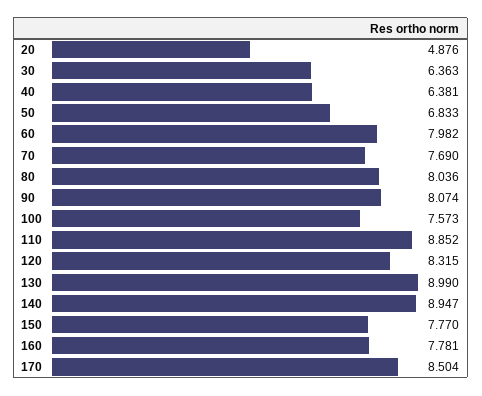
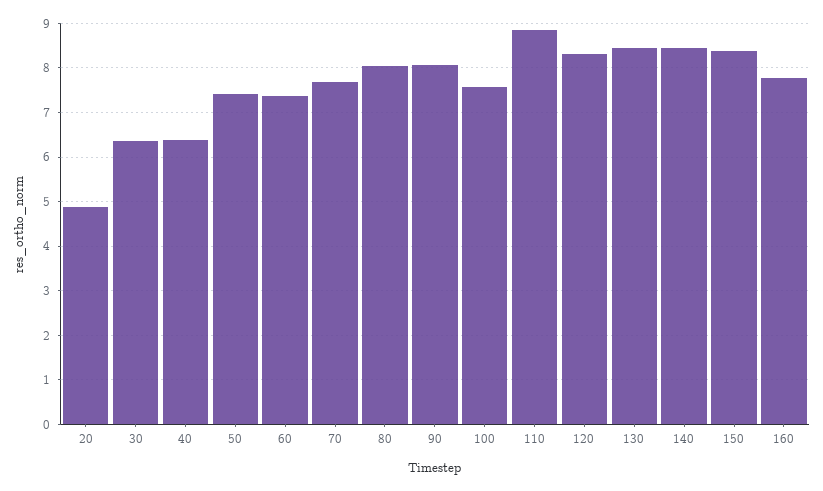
  {
    "20": 4.876,
    "30": 6.363,
    "40": 6.381,
-   "50": 6.833,
+   "50": 7.4,
-   "60": 7.982,
+   "60": 7.4,
    "70": 7.69,
    "80": 8.036,
    "90": 8.074,
    "100": 7.573,
    "110": 8.852,
    "120": 8.315,
-   "130": 8.99,
+   "130": 8.4,
-   "140": 8.947,
+   "140": 8.4,
-   "150": 7.77,
+   "150": 8.4,
-   "160": 7.781,
+   "160": 7.781
-   "170": 8.504
  }

